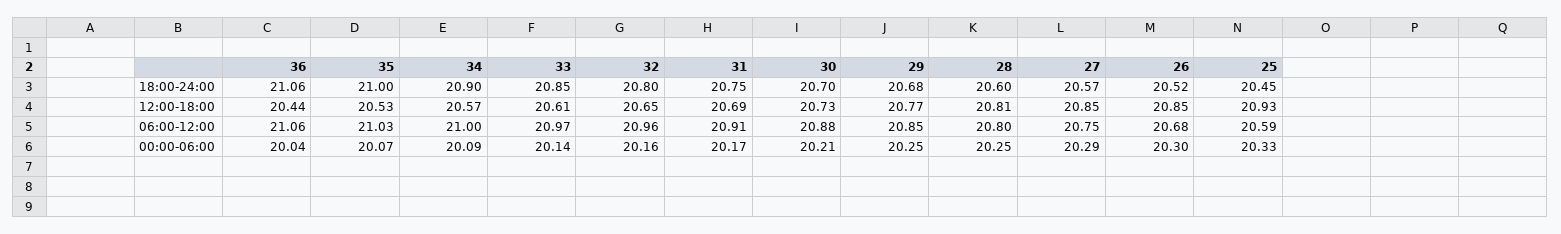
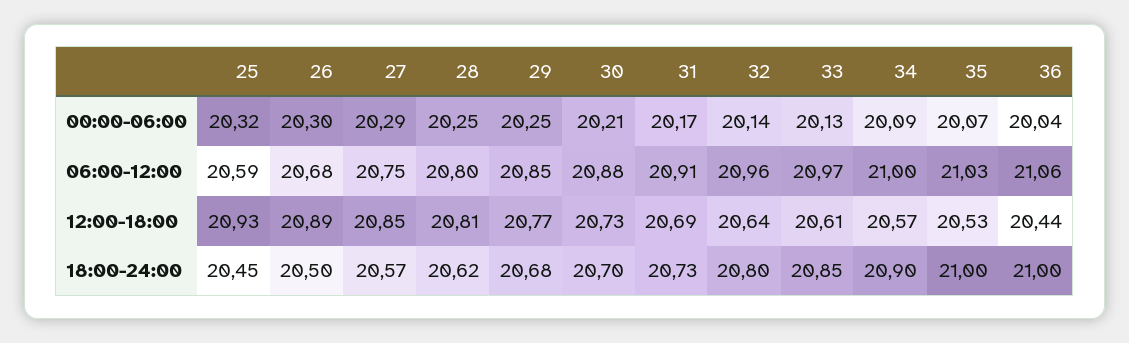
  {
    "36": {
-     "18:00-24:00": 21.06,
+     "18:00-24:00": 21,
      "12:00-18:00": 20.44,
      "06:00-12:00": 21.06,
      "00:00-06:00": 20.04
    },
    "35": {
      "18:00-24:00": 21,
      "12:00-18:00": 20.53,
      "06:00-12:00": 21.03,
      "00:00-06:00": 20.07
    },
    "34": {
      "18:00-24:00": 20.9,
      "12:00-18:00": 20.57,
      "06:00-12:00": 21,
      "00:00-06:00": 20.09
    },
    "33": {
      "18:00-24:00": 20.85,
      "12:00-18:00": 20.61,
      "06:00-12:00": 20.97,
-     "00:00-06:00": 20.14
+     "00:00-06:00": 20.13
    },
    "32": {
      "18:00-24:00": 20.8,
-     "12:00-18:00": 20.65,
+     "12:00-18:00": 20.64,
      "06:00-12:00": 20.96,
-     "00:00-06:00": 20.16
+     "00:00-06:00": 20.14
    },
    "31": {
-     "18:00-24:00": 20.75,
+     "18:00-24:00": 20.73,
      "12:00-18:00": 20.69,
      "06:00-12:00": 20.91,
      "00:00-06:00": 20.17
    },
    "30": {
      "18:00-24:00": 20.7,
      "12:00-18:00": 20.73,
      "06:00-12:00": 20.88,
      "00:00-06:00": 20.21
    },
    "29": {
      "18:00-24:00": 20.68,
      "12:00-18:00": 20.77,
      "06:00-12:00": 20.85,
      "00:00-06:00": 20.25
    },
    "28": {
-     "18:00-24:00": 20.6,
+     "18:00-24:00": 20.62,
      "12:00-18:00": 20.81,
      "06:00-12:00": 20.8,
      "00:00-06:00": 20.25
    },
    "27": {
      "18:00-24:00": 20.57,
      "12:00-18:00": 20.85,
      "06:00-12:00": 20.75,
      "00:00-06:00": 20.29
    },
    "26": {
-     "18:00-24:00": 20.52,
+     "18:00-24:00": 20.5,
-     "12:00-18:00": 20.85,
+     "12:00-18:00": 20.89,
      "06:00-12:00": 20.68,
      "00:00-06:00": 20.3
    },
    "25": {
      "18:00-24:00": 20.45,
      "12:00-18:00": 20.93,
      "06:00-12:00": 20.59,
-     "00:00-06:00": 20.33
+     "00:00-06:00": 20.32
    }
  }

